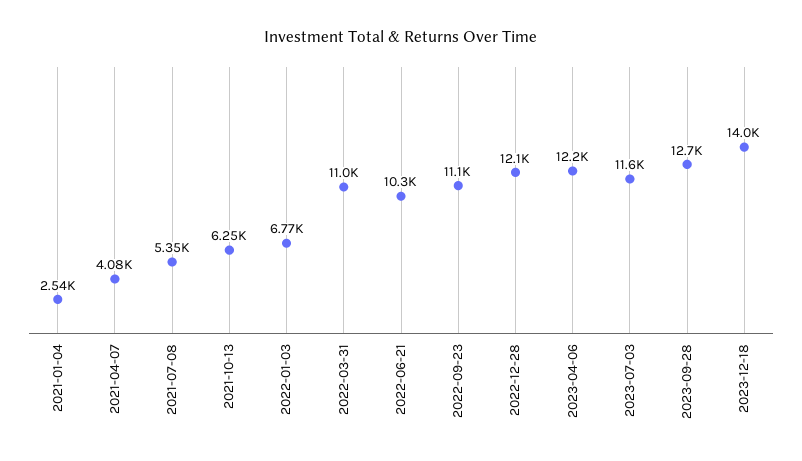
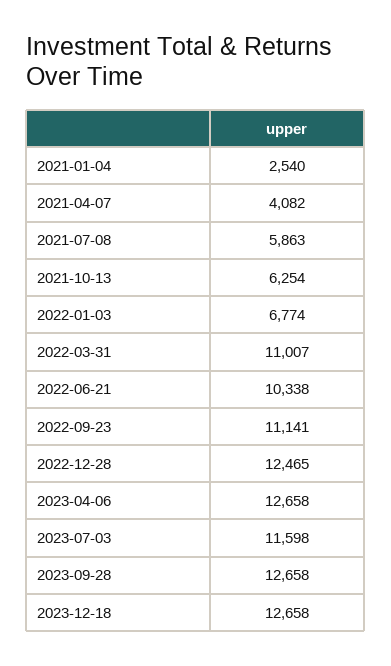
  {
    "2021-01-04": 2540,
    "2021-04-07": 4082,
-   "2021-07-08": 5350,
+   "2021-07-08": 5863,
    "2021-10-13": 6254,
    "2022-01-03": 6774,
    "2022-03-31": 11007,
    "2022-06-21": 10338,
    "2022-09-23": 11141,
-   "2022-12-28": 12100,
+   "2022-12-28": 12465,
-   "2023-04-06": 12200,
+   "2023-04-06": 12658,
    "2023-07-03": 11598,
    "2023-09-28": 12658,
-   "2023-12-18": 14000
+   "2023-12-18": 12658
  }

